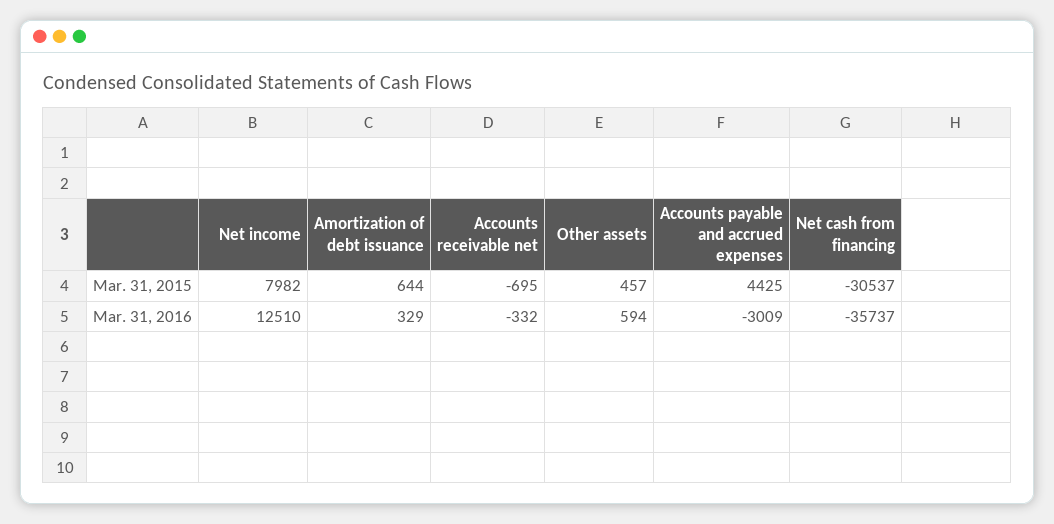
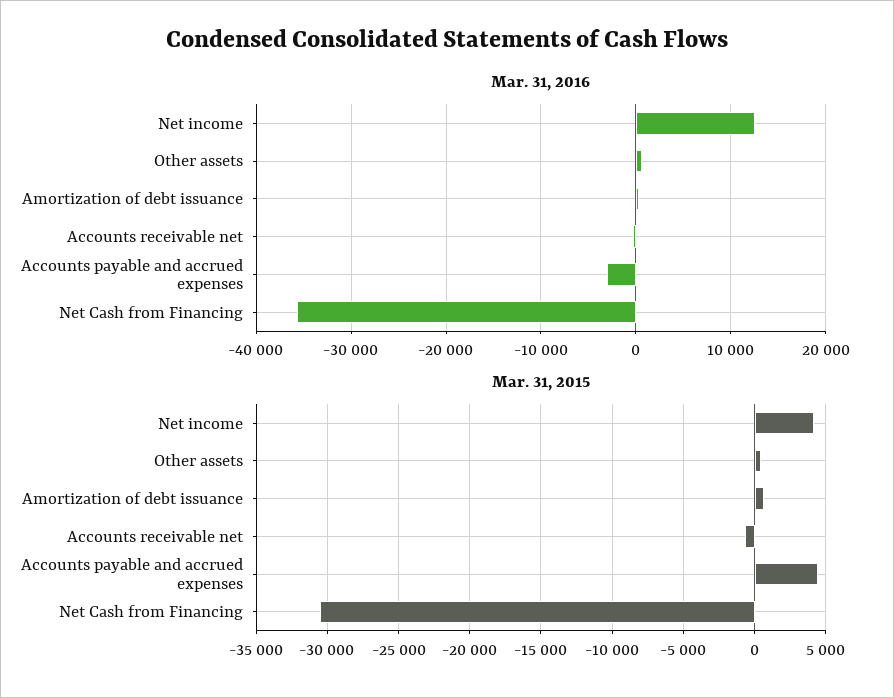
  {
    "Mar. 31, 2015": {
-     "Net income": 7982,
+     "Net income": 4000,
      "Amortization of debt issuance": 644,
      "Accounts receivable net": -695,
      "Other assets": 457,
      "Accounts payable and accrued expenses": 4425,
      "Net cash from financing": -30537
    },
    "Mar. 31, 2016": {
      "Net income": 12510,
      "Amortization of debt issuance": 329,
      "Accounts receivable net": -332,
      "Other assets": 594,
      "Accounts payable and accrued expenses": -3009,
      "Net cash from financing": -35737
    }
  }

